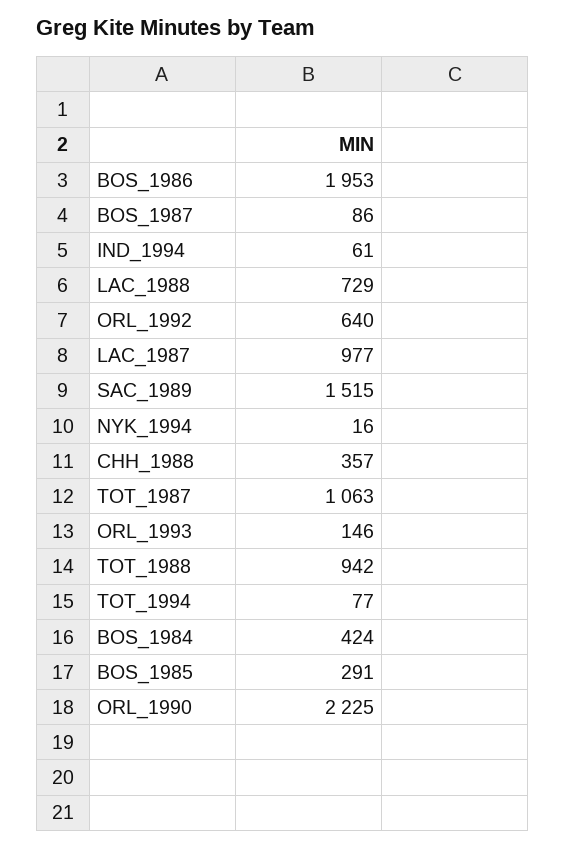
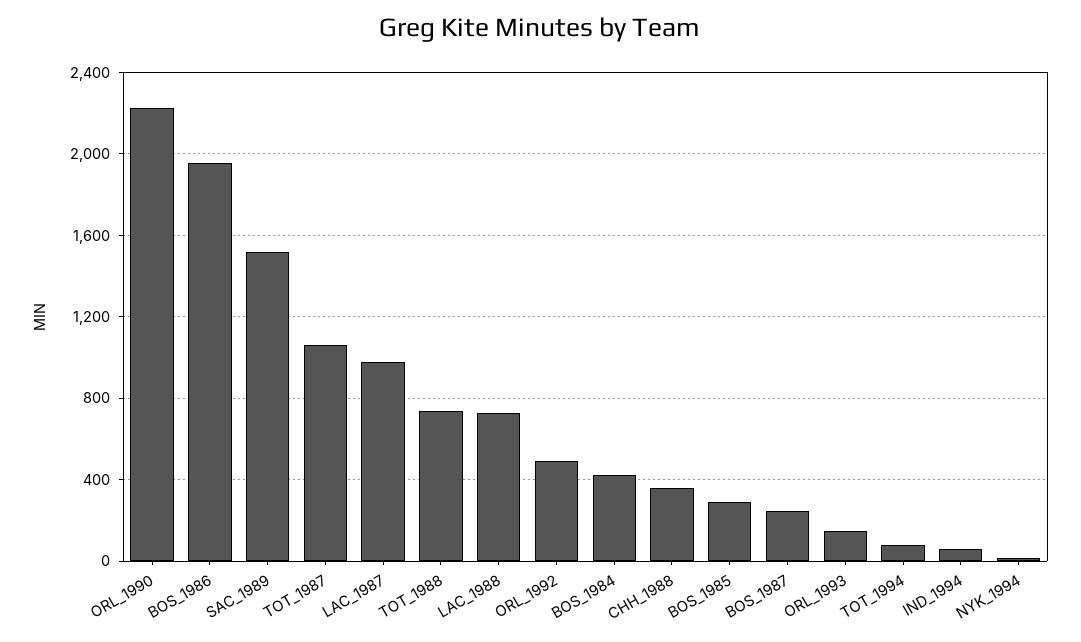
  {
    "BOS_1986": 1953,
-   "BOS_1987": 86,
+   "BOS_1987": 250,
    "IND_1994": 61,
    "LAC_1988": 729,
-   "ORL_1992": 640,
+   "ORL_1992": 500,
    "LAC_1987": 977,
    "SAC_1989": 1515,
    "NYK_1994": 16,
    "CHH_1988": 357,
    "TOT_1987": 1063,
    "ORL_1993": 146,
-   "TOT_1988": 942,
+   "TOT_1988": 750,
    "TOT_1994": 77,
    "BOS_1984": 424,
    "BOS_1985": 291,
    "ORL_1990": 2225
  }

